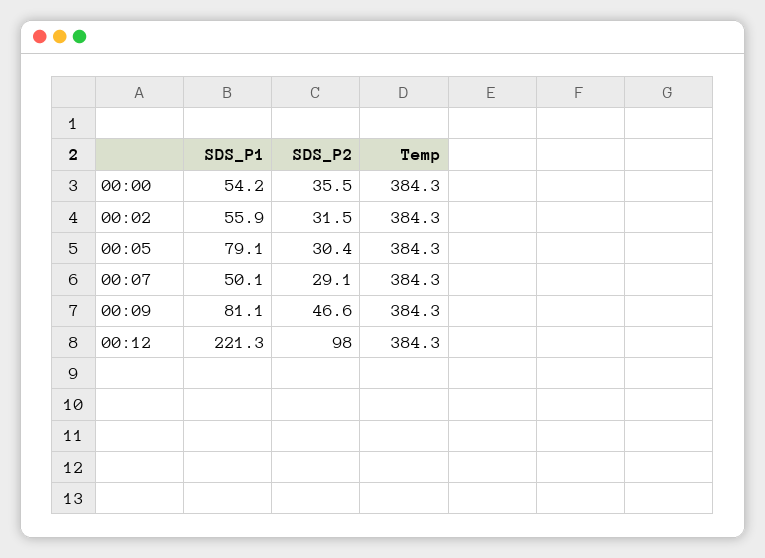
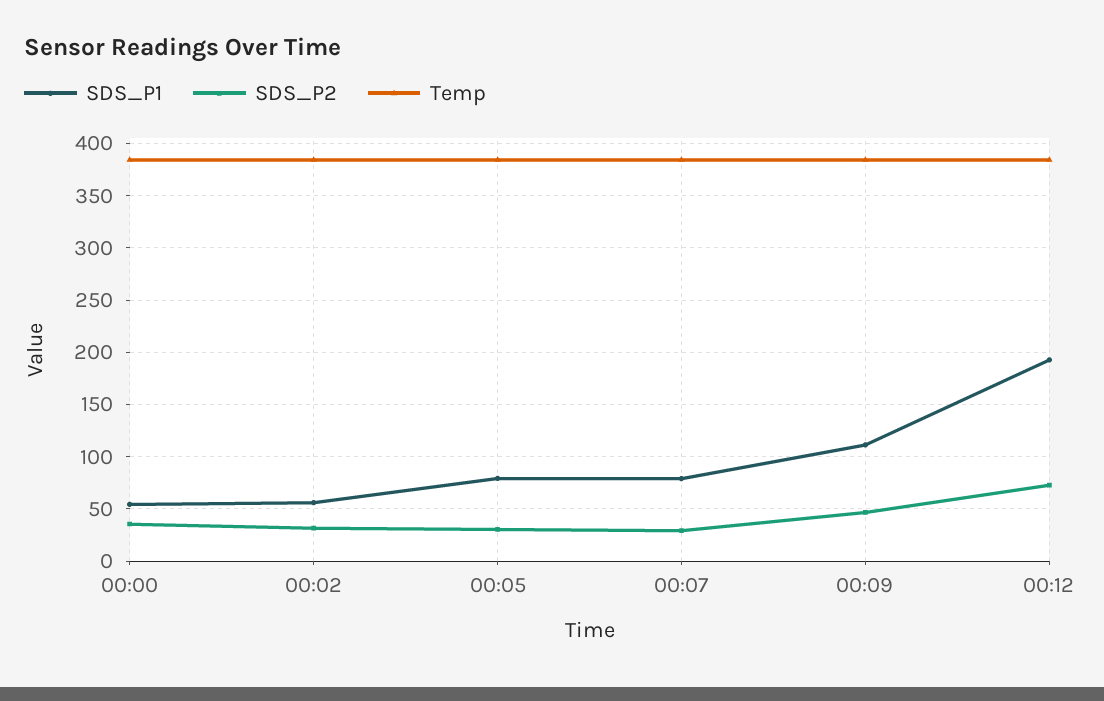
  {
    "SDS_P1": {
      "00:00": 54.2,
      "00:02": 55.9,
      "00:05": 79.1,
-     "00:07": 50.1,
+     "00:07": 80,
-     "00:09": 81.1,
+     "00:09": 110,
-     "00:12": 221.3
+     "00:12": 190
    },
    "SDS_P2": {
      "00:00": 35.5,
      "00:02": 31.5,
      "00:05": 30.4,
      "00:07": 29.1,
      "00:09": 46.6,
-     "00:12": 98
+     "00:12": 70
    },
    "Temp": {
      "00:00": 384.3,
      "00:02": 384.3,
      "00:05": 384.3,
      "00:07": 384.3,
      "00:09": 384.3,
      "00:12": 384.3
    }
  }

